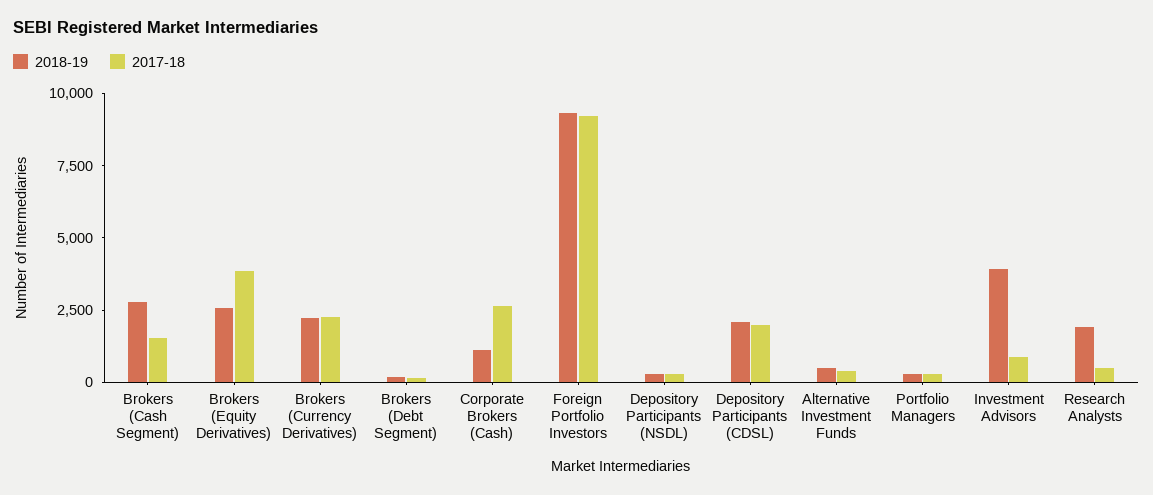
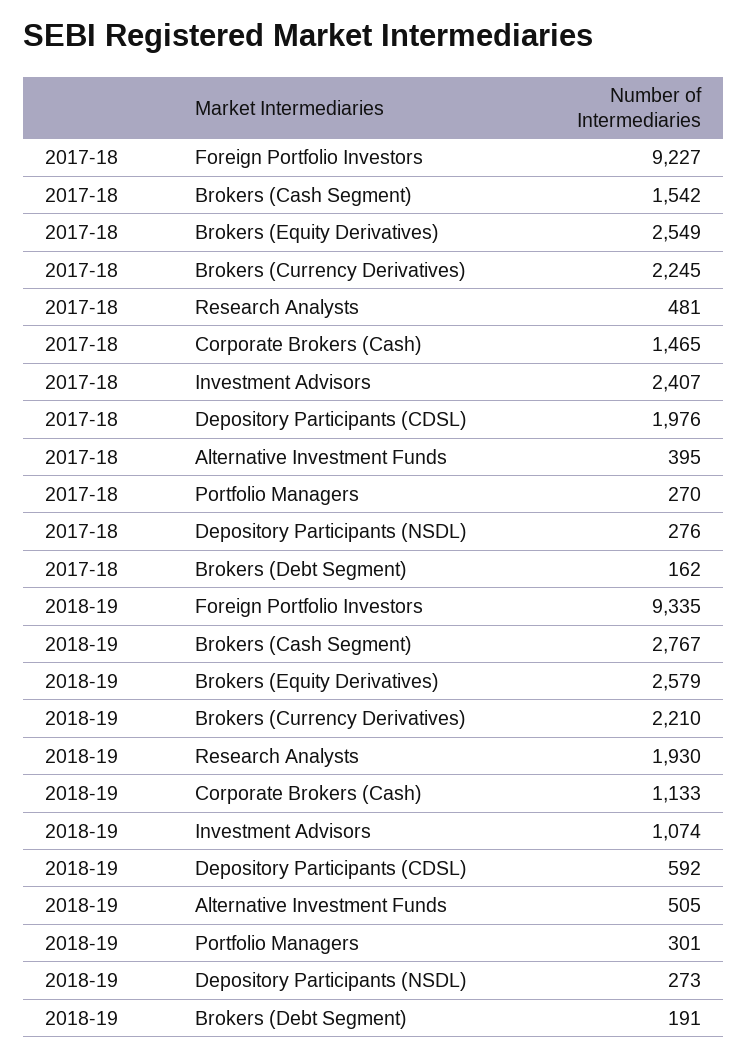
  {
    "2018-19": {
      "Brokers (Cash Segment)": 2767,
      "Brokers (Equity Derivatives)": 2579,
      "Brokers (Currency Derivatives)": 2210,
      "Brokers (Debt Segment)": 191,
      "Corporate Brokers (Cash)": 1133,
      "Foreign Portfolio Investors": 9335,
      "Depository Participants (NSDL)": 273,
-     "Depository Participants (CDSL)": 2000,
+     "Depository Participants (CDSL)": 592,
      "Alternative Investment Funds": 505,
      "Portfolio Managers": 301,
-     "Investment Advisors": 4000,
+     "Investment Advisors": 1074,
      "Research Analysts": 1930
    },
    "2017-18": {
      "Brokers (Cash Segment)": 1542,
-     "Brokers (Equity Derivatives)": 4000,
+     "Brokers (Equity Derivatives)": 2549,
      "Brokers (Currency Derivatives)": 2245,
      "Brokers (Debt Segment)": 162,
-     "Corporate Brokers (Cash)": 2500,
+     "Corporate Brokers (Cash)": 1465,
      "Foreign Portfolio Investors": 9227,
      "Depository Participants (NSDL)": 276,
      "Depository Participants (CDSL)": 1976,
      "Alternative Investment Funds": 395,
      "Portfolio Managers": 270,
-     "Investment Advisors": 1000,
+     "Investment Advisors": 2407,
      "Research Analysts": 481
    }
  }

